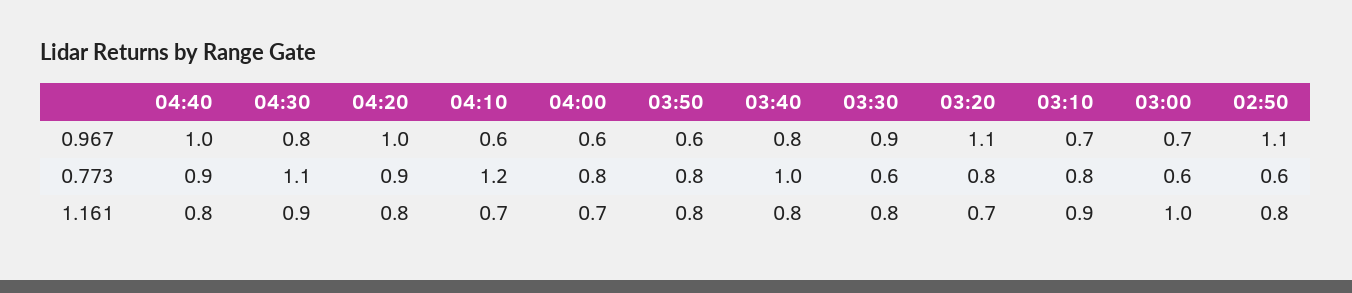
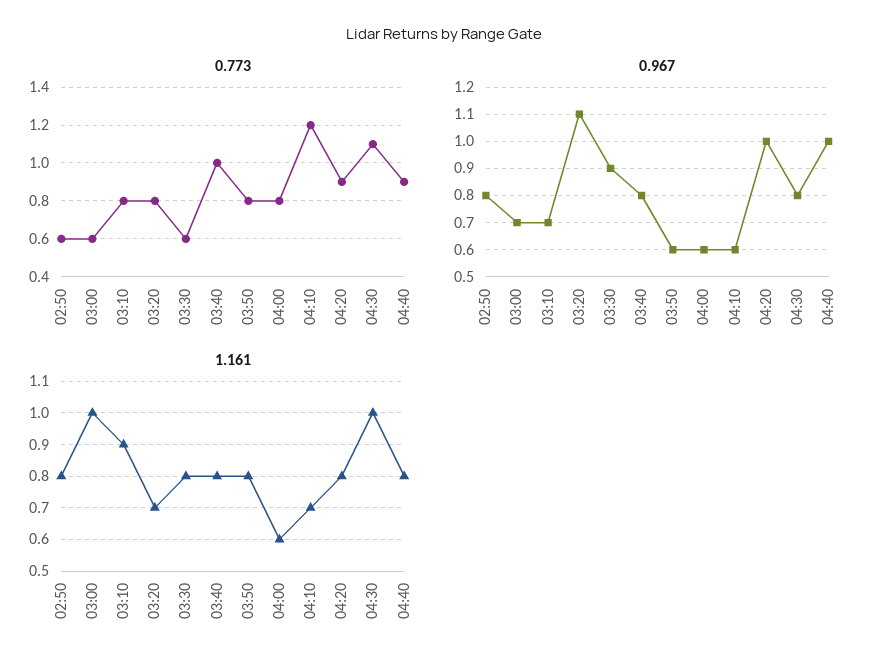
  {
    "0.967": {
      "04:40": 1,
      "04:30": 0.8,
      "04:20": 1,
      "04:10": 0.6,
      "04:00": 0.6,
      "03:50": 0.6,
      "03:40": 0.8,
      "03:30": 0.9,
      "03:20": 1.1,
      "03:10": 0.7,
      "03:00": 0.7,
-     "02:50": 1.1
+     "02:50": 0.8
    },
    "0.773": {
      "04:40": 0.9,
      "04:30": 1.1,
      "04:20": 0.9,
      "04:10": 1.2,
      "04:00": 0.8,
      "03:50": 0.8,
      "03:40": 1,
      "03:30": 0.6,
      "03:20": 0.8,
      "03:10": 0.8,
      "03:00": 0.6,
      "02:50": 0.6
    },
    "1.161": {
      "04:40": 0.8,
-     "04:30": 0.9,
+     "04:30": 1,
      "04:20": 0.8,
      "04:10": 0.7,
-     "04:00": 0.7,
+     "04:00": 0.6,
      "03:50": 0.8,
      "03:40": 0.8,
      "03:30": 0.8,
      "03:20": 0.7,
      "03:10": 0.9,
      "03:00": 1,
      "02:50": 0.8
    }
  }

